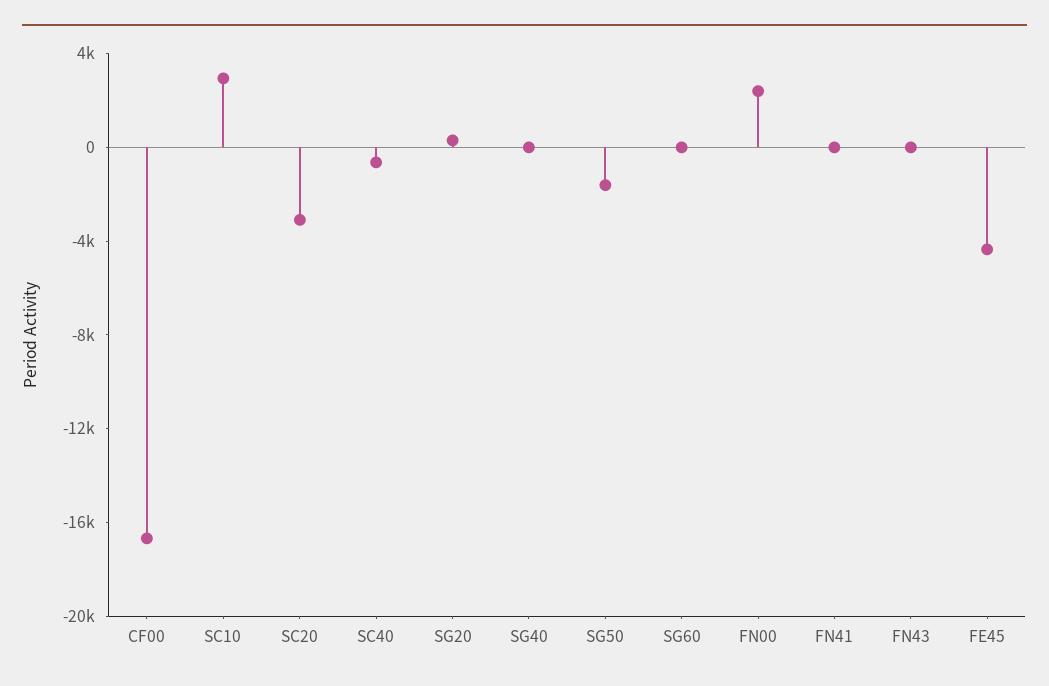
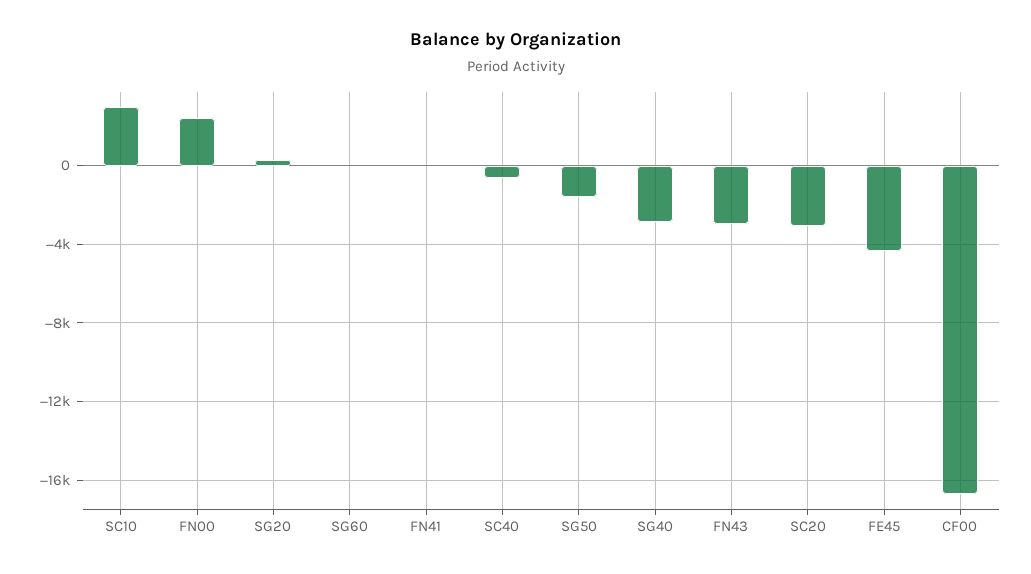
  {
    "CF00": -16500,
    "SC10": 3000,
    "SC20": -3000,
    "SC40": -500,
    "SG20": 500,
-   "SG40": 0,
+   "SG40": -3000,
    "SG50": -1500,
    "SG60": 0,
    "FN00": 2500,
    "FN41": 0,
-   "FN43": 0,
+   "FN43": -3000,
    "FE45": -4500
  }

